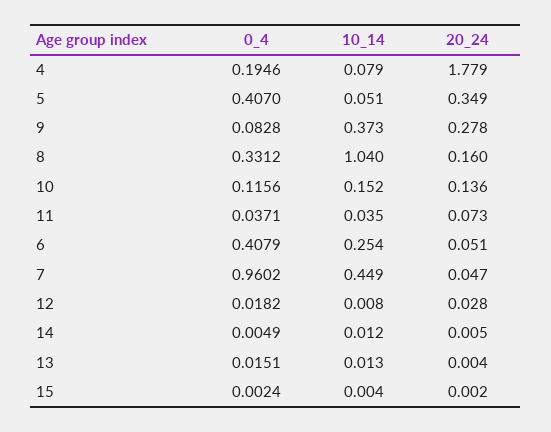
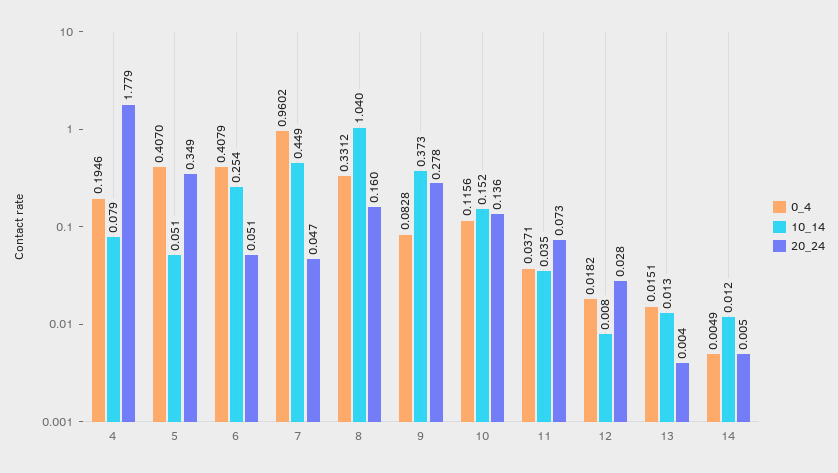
  {
    "0_4": {
      "4": 0.1946,
      "5": 0.407,
      "9": 0.0828,
      "8": 0.3312,
      "10": 0.1156,
      "11": 0.0371,
      "6": 0.4079,
      "7": 0.9602,
      "12": 0.0182,
      "14": 0.0049,
-     "13": 0.0151,
+     "13": 0.0151
-     "15": 0.0024
    },
    "10_14": {
      "4": 0.079,
      "5": 0.051,
      "9": 0.373,
      "8": 1.04,
      "10": 0.152,
      "11": 0.035,
      "6": 0.254,
      "7": 0.449,
      "12": 0.008,
      "14": 0.012,
-     "13": 0.013,
+     "13": 0.013
-     "15": 0.004
    },
    "20_24": {
      "4": 1.779,
      "5": 0.349,
      "9": 0.278,
      "8": 0.16,
      "10": 0.136,
      "11": 0.073,
      "6": 0.051,
      "7": 0.047,
      "12": 0.028,
      "14": 0.005,
-     "13": 0.004,
+     "13": 0.004
-     "15": 0.002
    }
  }

